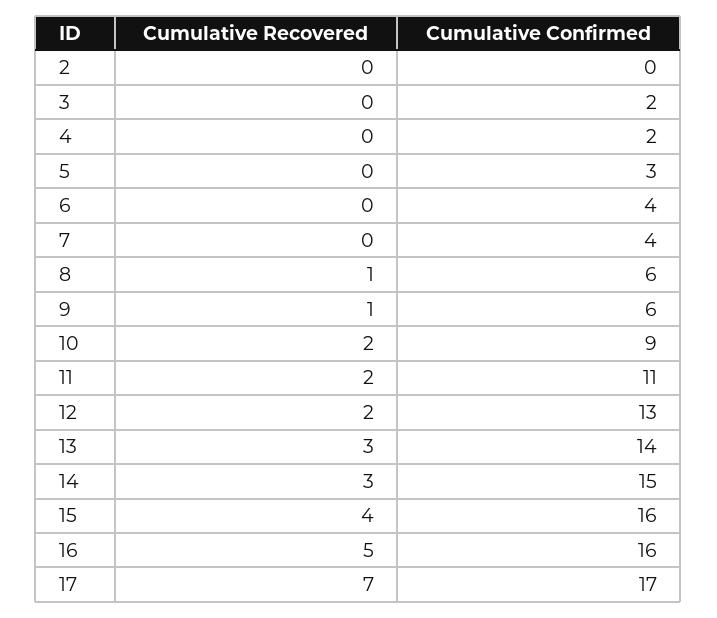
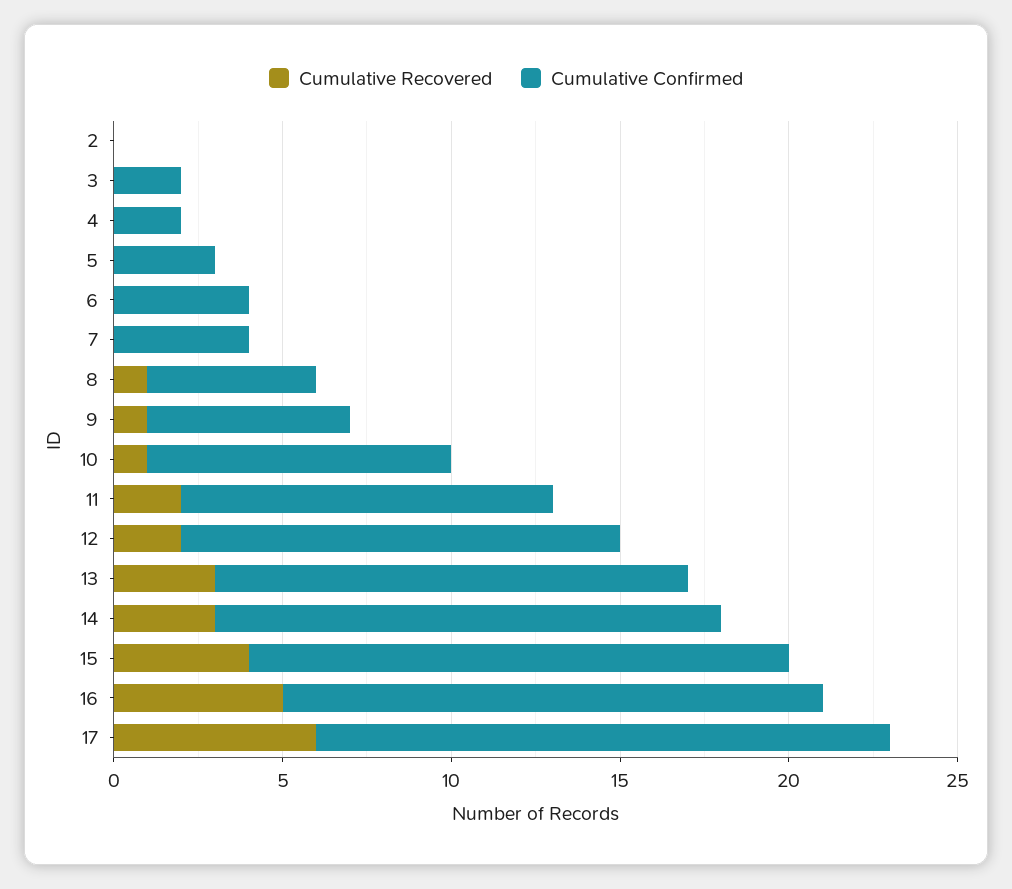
  {
    "Cumulative Recovered": {
      "2": 0,
      "3": 0,
      "4": 0,
      "5": 0,
      "6": 0,
      "7": 0,
      "8": 1,
      "9": 1,
-     "10": 2,
+     "10": 1,
      "11": 2,
      "12": 2,
      "13": 3,
      "14": 3,
      "15": 4,
      "16": 5,
-     "17": 7
+     "17": 6
    },
    "Cumulative Confirmed": {
      "2": 0,
      "3": 2,
      "4": 2,
      "5": 3,
      "6": 4,
      "7": 4,
-     "8": 6,
+     "8": 5,
      "9": 6,
      "10": 9,
      "11": 11,
      "12": 13,
      "13": 14,
      "14": 15,
      "15": 16,
      "16": 16,
      "17": 17
    }
  }

